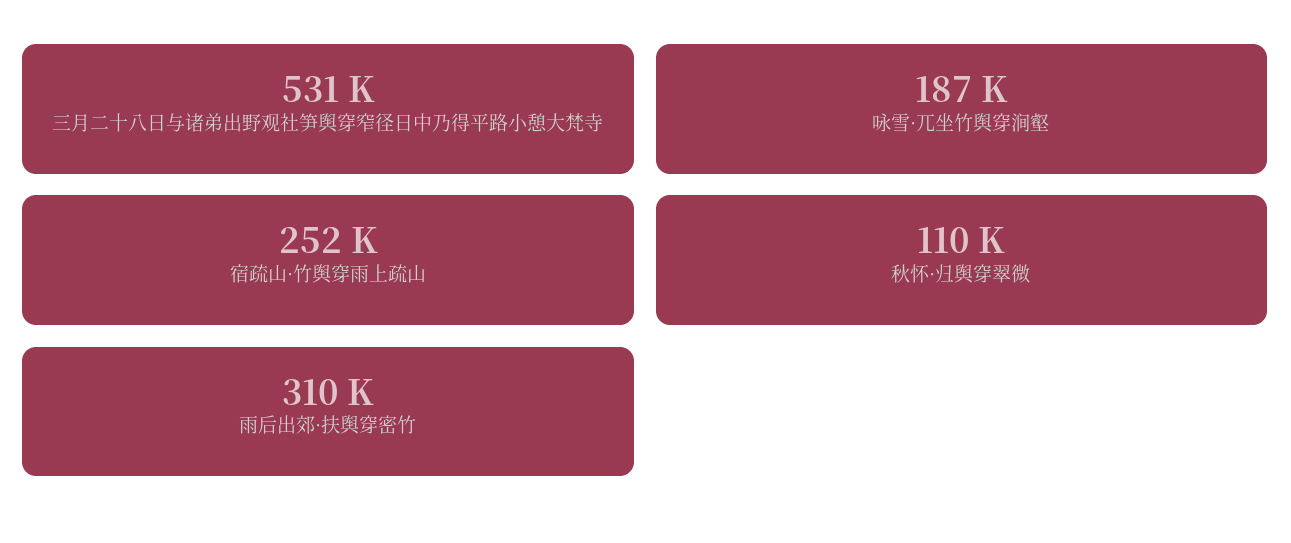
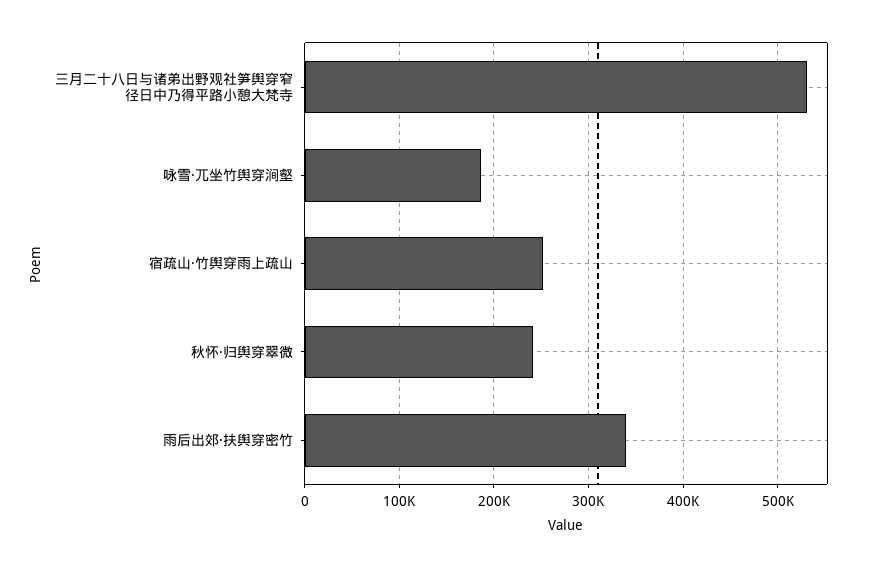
  {
    "三月二十八日与诸弟出野观社笋舆穿窄径日中乃得平路小憩大梵寺": 531000,
    "咏雪·兀坐竹舆穿涧壑": 187000,
    "宿疏山·竹舆穿雨上疏山": 252000,
-   "秋怀·归舆穿翠微": 110000,
+   "秋怀·归舆穿翠微": 240000,
-   "雨后出郊·扶舆穿密竹": 310000
+   "雨后出郊·扶舆穿密竹": 340000
  }

